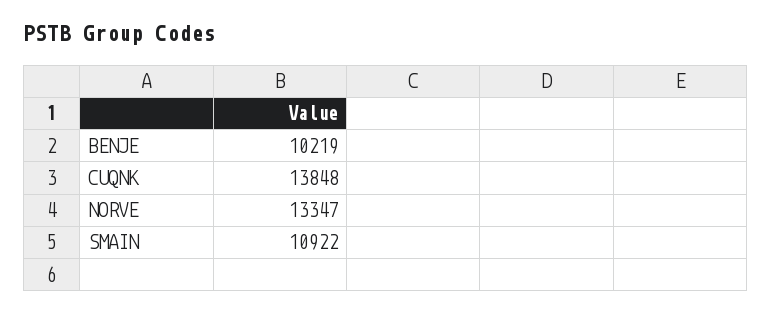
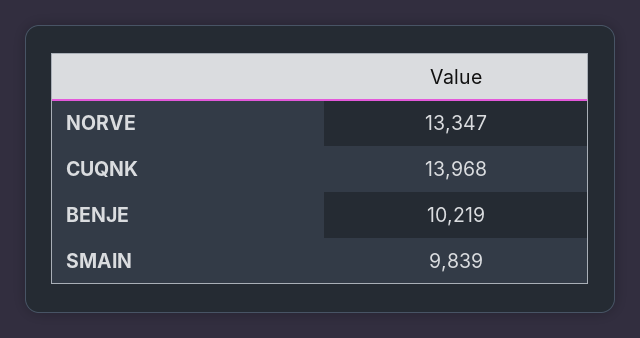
  {
    "BENJE": 10219,
-   "CUQNK": 13848,
+   "CUQNK": 13968,
    "NORVE": 13347,
-   "SMAIN": 10922
+   "SMAIN": 9839
  }

